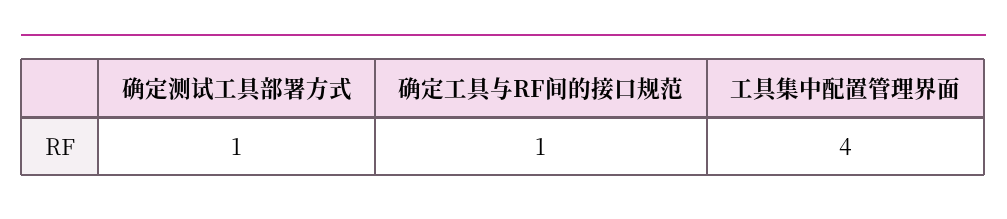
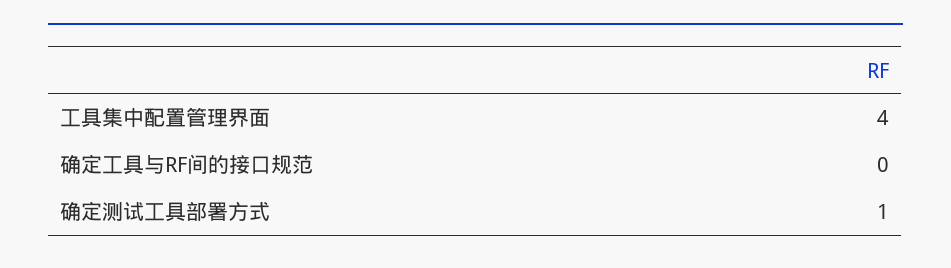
  {
    "确定测试工具部署方式": 1,
-   "确定工具与RF间的接口规范": 1,
+   "确定工具与RF间的接口规范": 0,
    "工具集中配置管理界面": 4
  }

